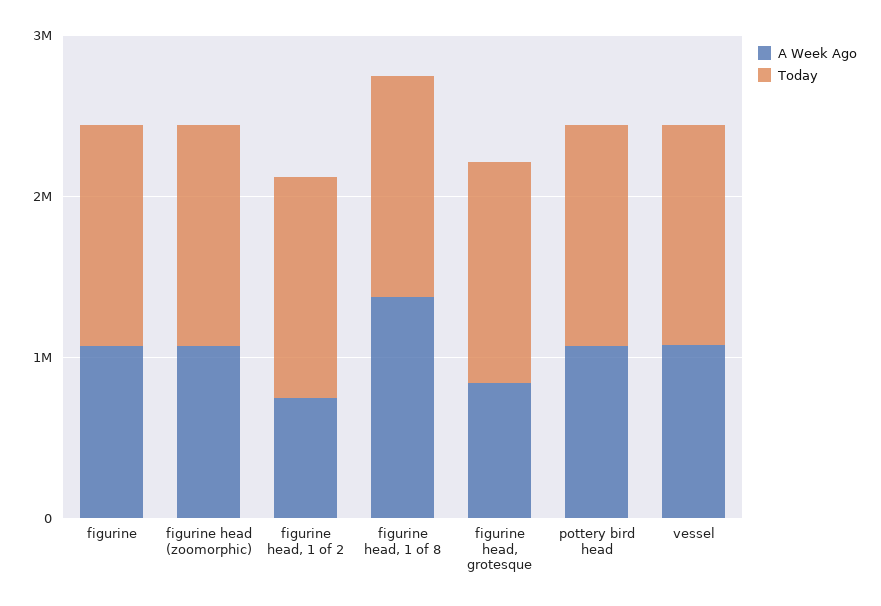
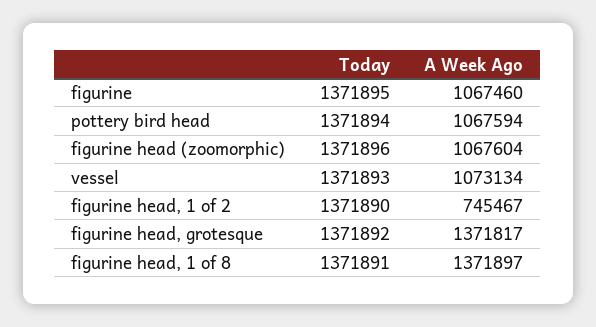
  {
    "A Week Ago": {
      "figurine": 1067460,
      "figurine head (zoomorphic)": 1067604,
      "figurine head, 1 of 2": 745467,
      "figurine head, 1 of 8": 1371897,
-     "figurine head, grotesque": 800000,
+     "figurine head, grotesque": 1371817,
      "pottery bird head": 1067594,
      "vessel": 1073134
    },
    "Today": {
      "figurine": 1371895,
      "figurine head (zoomorphic)": 1371896,
      "figurine head, 1 of 2": 1371890,
      "figurine head, 1 of 8": 1371891,
      "figurine head, grotesque": 1371892,
      "pottery bird head": 1371894,
      "vessel": 1371893
    }
  }

